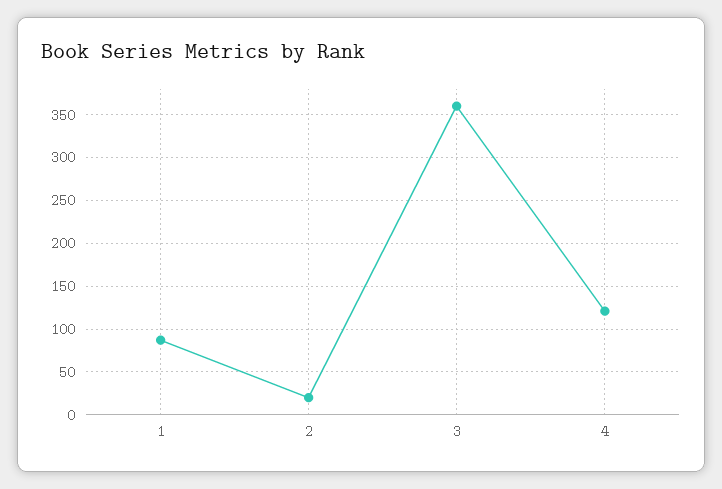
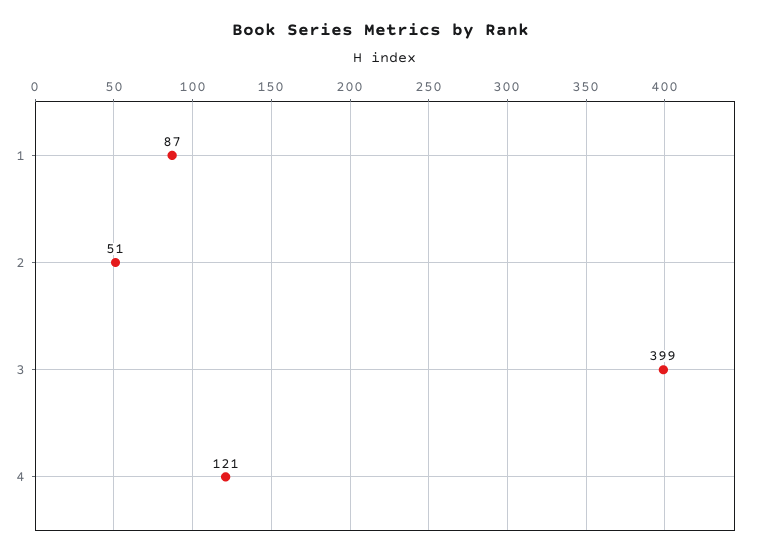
  {
    "1": 87,
-   "2": 20,
+   "2": 51,
-   "3": 360,
+   "3": 399,
    "4": 121
  }

